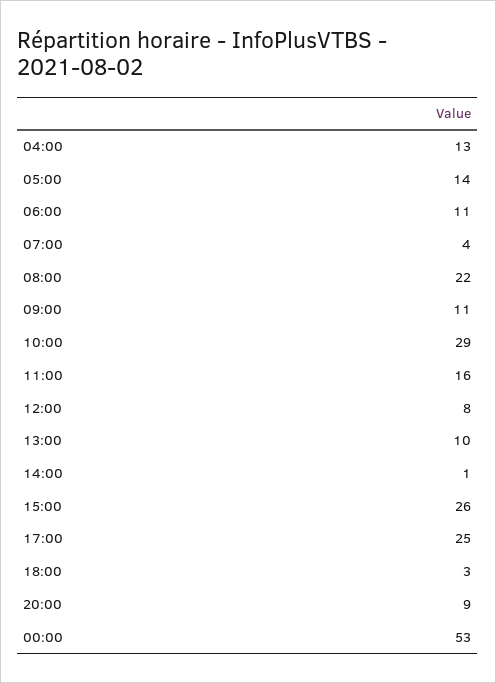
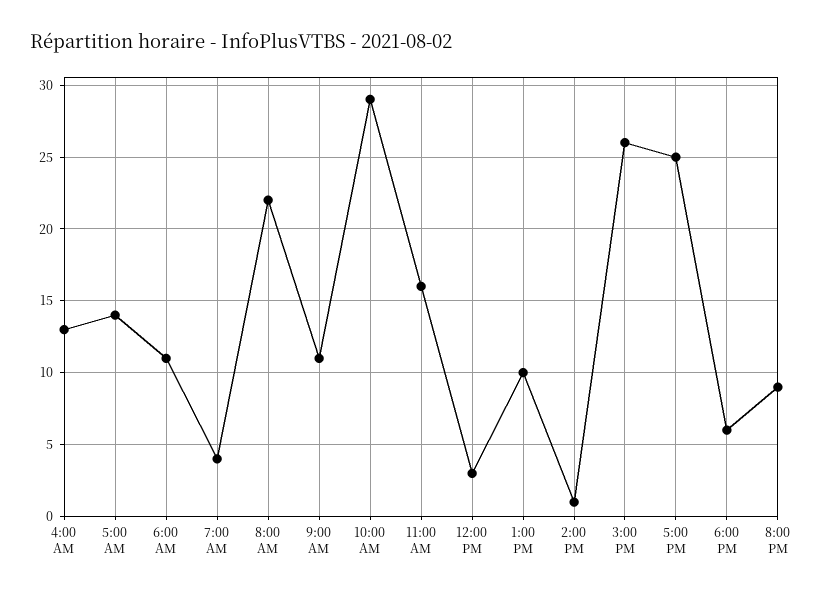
  {
    "04:00": 13,
    "05:00": 14,
    "06:00": 11,
    "07:00": 4,
    "08:00": 22,
    "09:00": 11,
    "10:00": 29,
    "11:00": 16,
-   "12:00": 8,
+   "12:00": 3,
    "13:00": 10,
    "14:00": 1,
    "15:00": 26,
    "17:00": 25,
-   "18:00": 3,
+   "18:00": 6,
-   "20:00": 9,
+   "20:00": 9
-   "00:00": 53
  }

